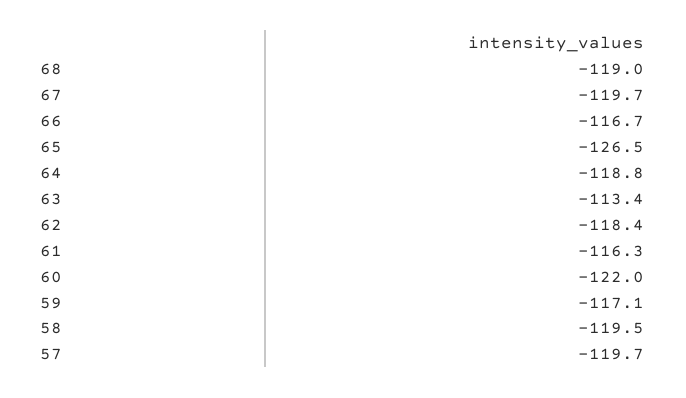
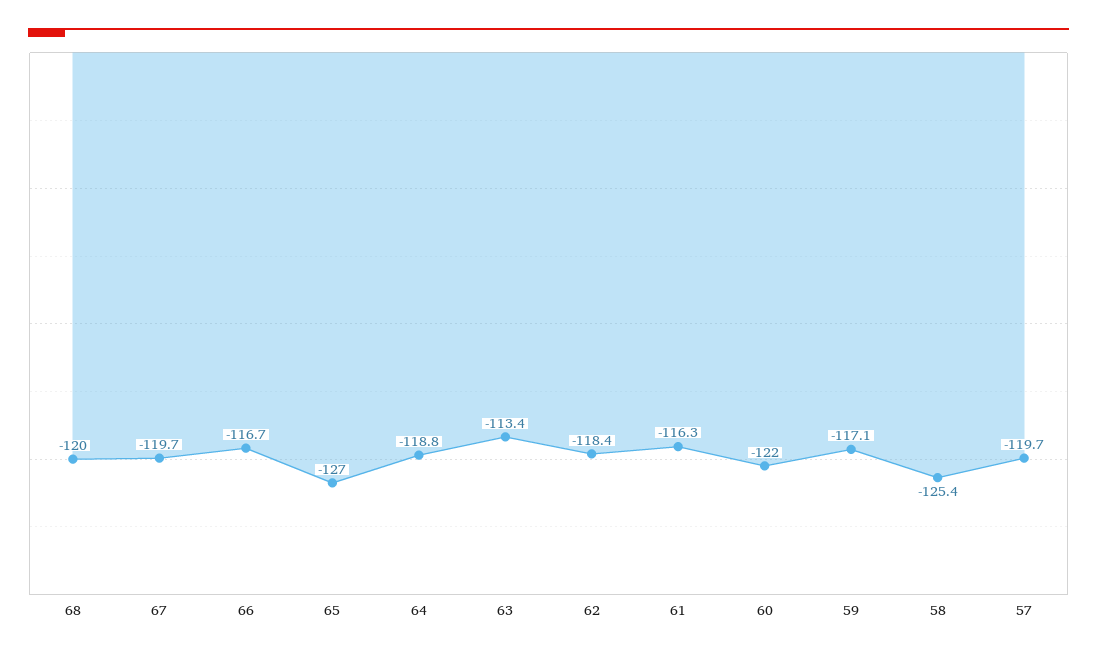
  {
-   "68": -119,
+   "68": -120,
    "67": -119.7,
    "66": -116.7,
-   "65": -126.5,
+   "65": -127,
    "64": -118.8,
    "63": -113.4,
    "62": -118.4,
    "61": -116.3,
    "60": -122,
    "59": -117.1,
-   "58": -119.5,
+   "58": -125.4,
    "57": -119.7
  }

